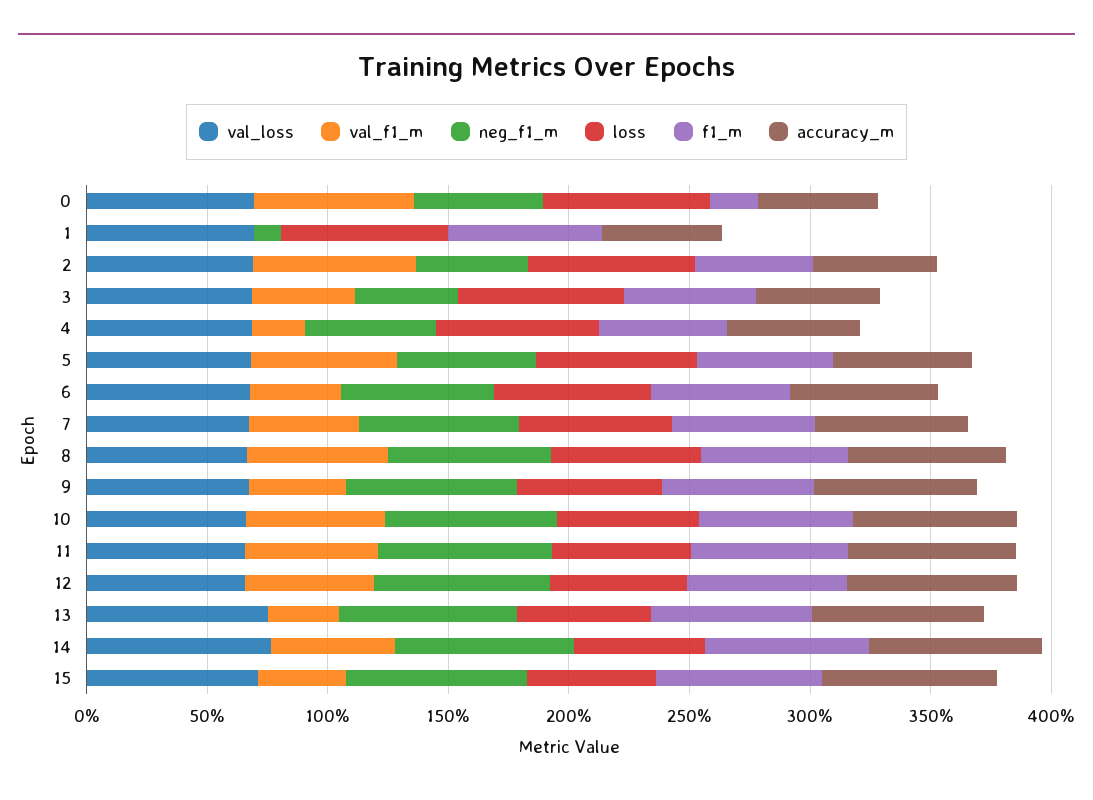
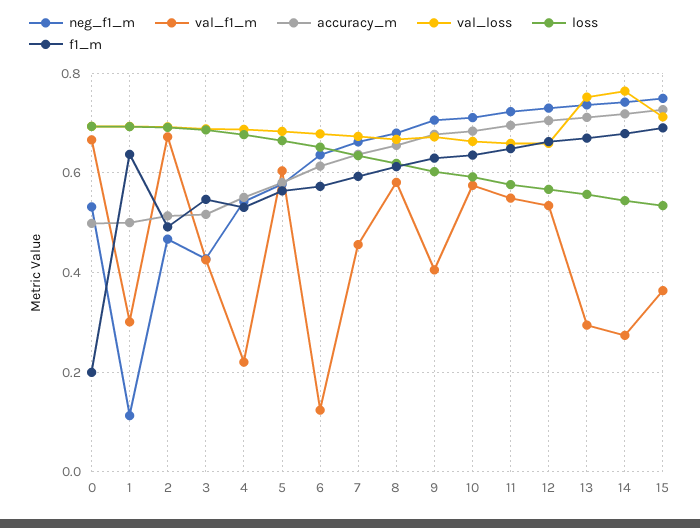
  {
    "val_loss": {
      "0": 0.7,
      "1": 0.7,
      "2": 0.7,
      "3": 0.68,
      "4": 0.68,
      "5": 0.68,
      "6": 0.68,
      "7": 0.68,
      "8": 0.66,
      "9": 0.68,
      "10": 0.66,
      "11": 0.66,
      "12": 0.66,
      "13": 0.76,
      "14": 0.76,
      "15": 0.72
    },
    "val_f1_m": {
      "0": 0.66,
-     "1": 0,
+     "1": 0.3,
      "2": 0.68,
      "3": 0.42,
      "4": 0.22,
      "5": 0.6,
-     "6": 0.4,
+     "6": 0.12,
      "7": 0.46,
      "8": 0.58,
      "9": 0.4,
      "10": 0.58,
      "11": 0.54,
      "12": 0.54,
      "13": 0.3,
-     "14": 0.5,
+     "14": 0.28,
      "15": 0.36
    },
    "neg_f1_m": {
      "0": 0.54,
      "1": 0.12,
      "2": 0.46,
      "3": 0.42,
      "4": 0.54,
      "5": 0.58,
      "6": 0.64,
      "7": 0.66,
      "8": 0.68,
      "9": 0.7,
      "10": 0.72,
      "11": 0.72,
      "12": 0.72,
      "13": 0.74,
      "14": 0.74,
      "15": 0.74
    },
    "loss": {
      "0": 0.7,
      "1": 0.7,
      "2": 0.7,
      "3": 0.68,
      "4": 0.68,
      "5": 0.66,
      "6": 0.66,
      "7": 0.64,
      "8": 0.62,
      "9": 0.6,
      "10": 0.6,
      "11": 0.58,
      "12": 0.56,
      "13": 0.56,
      "14": 0.54,
      "15": 0.54
    },
    "f1_m": {
      "0": 0.2,
      "1": 0.64,
      "2": 0.5,
      "3": 0.54,
      "4": 0.54,
      "5": 0.56,
      "6": 0.58,
      "7": 0.6,
      "8": 0.62,
      "9": 0.62,
      "10": 0.64,
      "11": 0.64,
      "12": 0.66,
      "13": 0.66,
      "14": 0.68,
      "15": 0.7
    },
    "accuracy_m": {
      "0": 0.5,
      "1": 0.5,
      "2": 0.52,
      "3": 0.52,
      "4": 0.56,
      "5": 0.58,
      "6": 0.62,
      "7": 0.64,
      "8": 0.66,
      "9": 0.68,
      "10": 0.68,
      "11": 0.7,
      "12": 0.7,
      "13": 0.72,
      "14": 0.72,
      "15": 0.72
    }
  }

